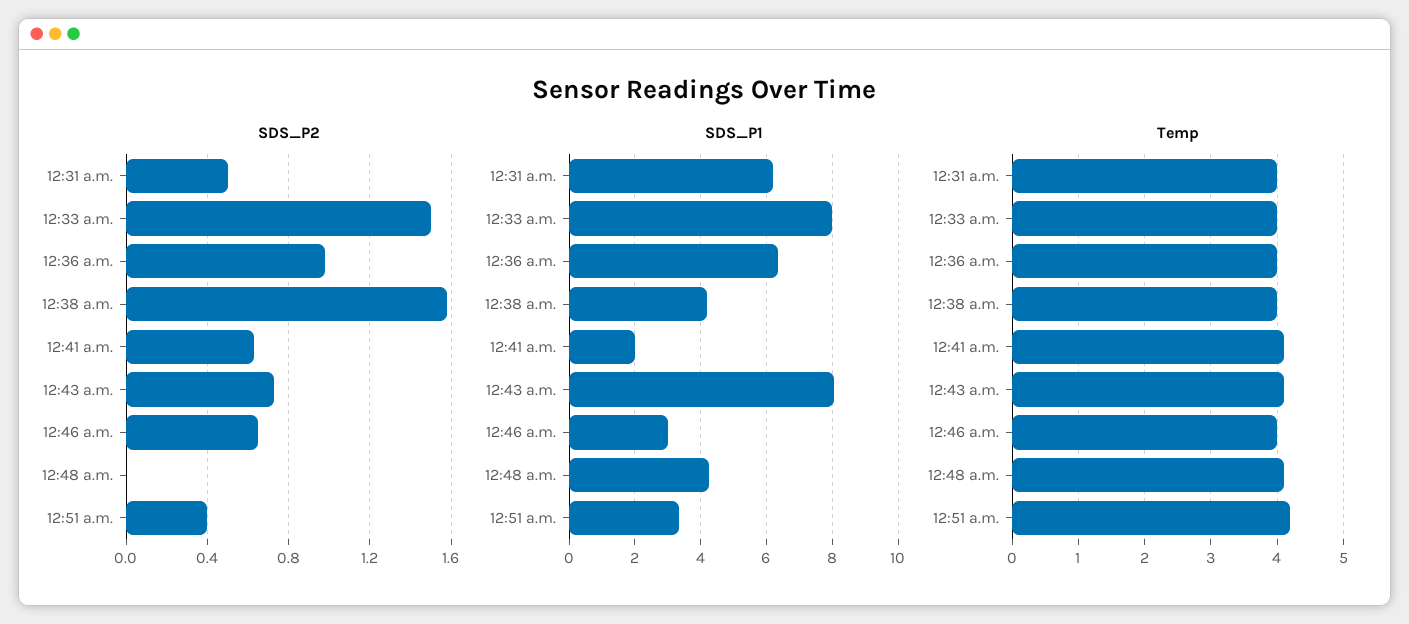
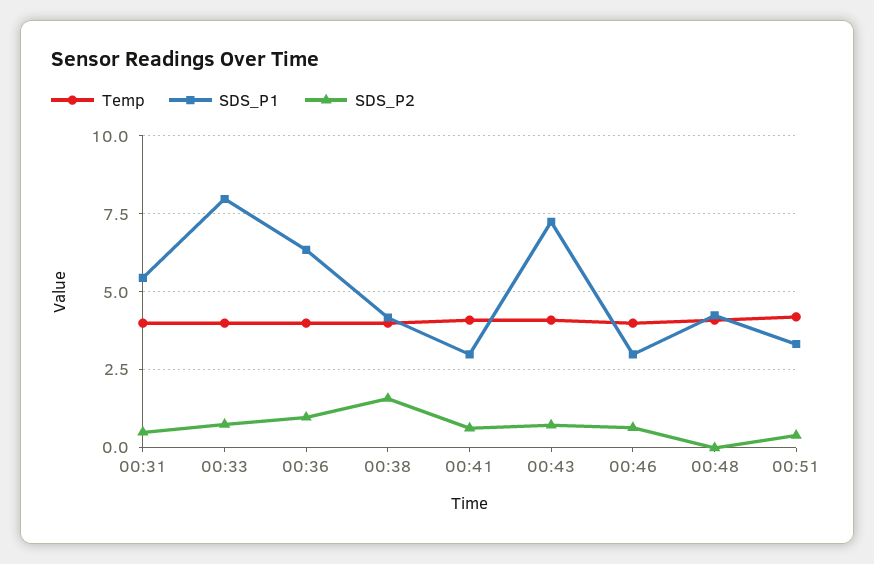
  {
    "SDS_P2": {
      "12:31 a.m.": 0.5,
-     "12:33 a.m.": 1.5,
+     "12:33 a.m.": 0.75,
      "12:36 a.m.": 1,
      "12:38 a.m.": 1.6,
      "12:41 a.m.": 0.65,
      "12:43 a.m.": 0.75,
      "12:46 a.m.": 0.65,
      "12:48 a.m.": 0,
      "12:51 a.m.": 0.4
    },
    "SDS_P1": {
-     "12:31 a.m.": 6.2,
+     "12:31 a.m.": 5.5,
      "12:33 a.m.": 8,
      "12:36 a.m.": 6.4,
      "12:38 a.m.": 4.2,
-     "12:41 a.m.": 2,
+     "12:41 a.m.": 3,
-     "12:43 a.m.": 8,
+     "12:43 a.m.": 7.25,
      "12:46 a.m.": 3,
      "12:48 a.m.": 4.2,
      "12:51 a.m.": 3.4
    },
    "Temp": {
      "12:31 a.m.": 4,
      "12:33 a.m.": 4,
      "12:36 a.m.": 4,
      "12:38 a.m.": 4,
      "12:41 a.m.": 4.1,
      "12:43 a.m.": 4.1,
      "12:46 a.m.": 4,
      "12:48 a.m.": 4.1,
      "12:51 a.m.": 4.2
    }
  }

